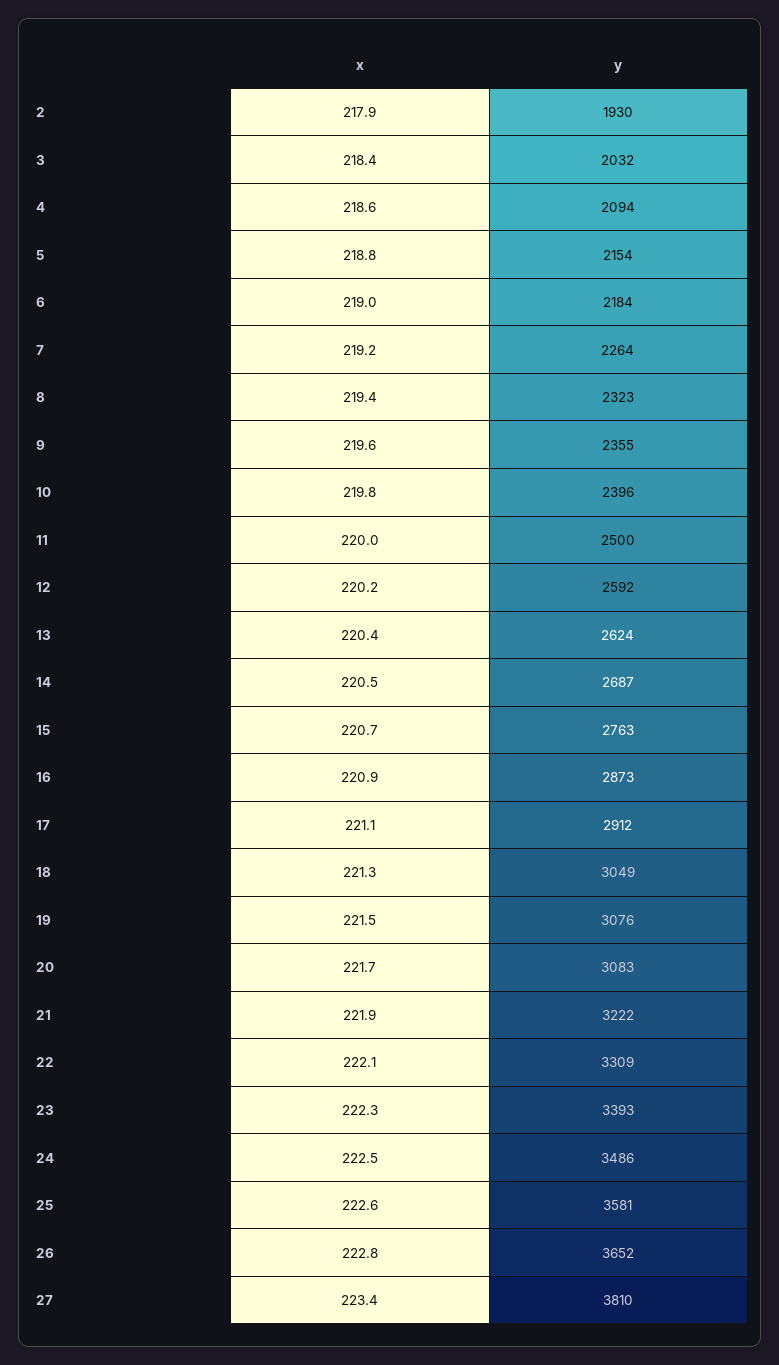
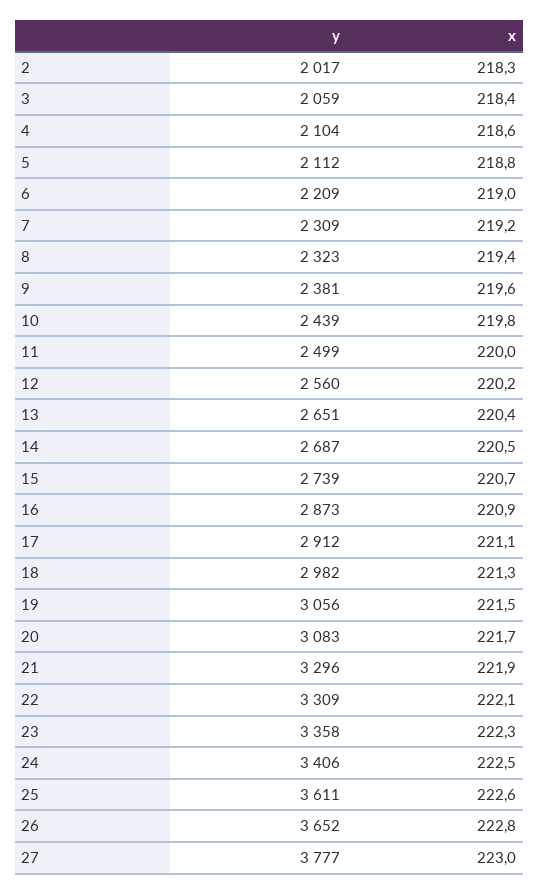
  {
    "x": {
-     "2": 217.9,
+     "2": 218.3,
      "3": 218.4,
      "4": 218.6,
      "5": 218.8,
      "6": 219,
      "7": 219.2,
      "8": 219.4,
      "9": 219.6,
      "10": 219.8,
      "11": 220,
      "12": 220.2,
      "13": 220.4,
      "14": 220.5,
      "15": 220.7,
      "16": 220.9,
      "17": 221.1,
      "18": 221.3,
      "19": 221.5,
      "20": 221.7,
      "21": 221.9,
      "22": 222.1,
      "23": 222.3,
      "24": 222.5,
      "25": 222.6,
      "26": 222.8,
-     "27": 223.4
+     "27": 223
    },
    "y": {
-     "2": 1930,
+     "2": 2017,
-     "3": 2032,
+     "3": 2059,
-     "4": 2094,
+     "4": 2104,
-     "5": 2154,
+     "5": 2112,
-     "6": 2184,
+     "6": 2209,
-     "7": 2264,
+     "7": 2309,
      "8": 2323,
-     "9": 2355,
+     "9": 2381,
-     "10": 2396,
+     "10": 2439,
-     "11": 2500,
+     "11": 2499,
-     "12": 2592,
+     "12": 2560,
-     "13": 2624,
+     "13": 2651,
      "14": 2687,
-     "15": 2763,
+     "15": 2739,
      "16": 2873,
      "17": 2912,
-     "18": 3049,
+     "18": 2982,
-     "19": 3076,
+     "19": 3056,
      "20": 3083,
-     "21": 3222,
+     "21": 3296,
      "22": 3309,
-     "23": 3393,
+     "23": 3358,
-     "24": 3486,
+     "24": 3406,
-     "25": 3581,
+     "25": 3611,
      "26": 3652,
-     "27": 3810
+     "27": 3777
    }
  }

